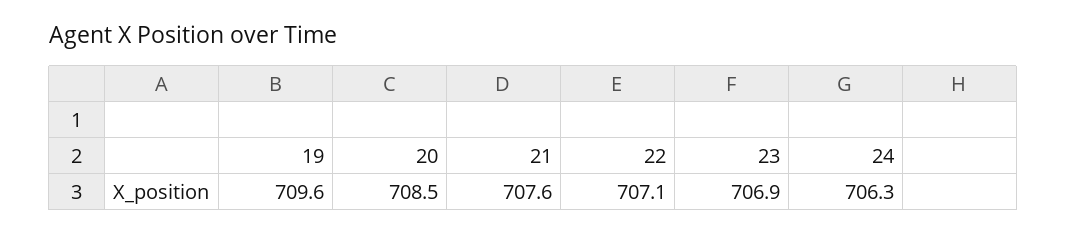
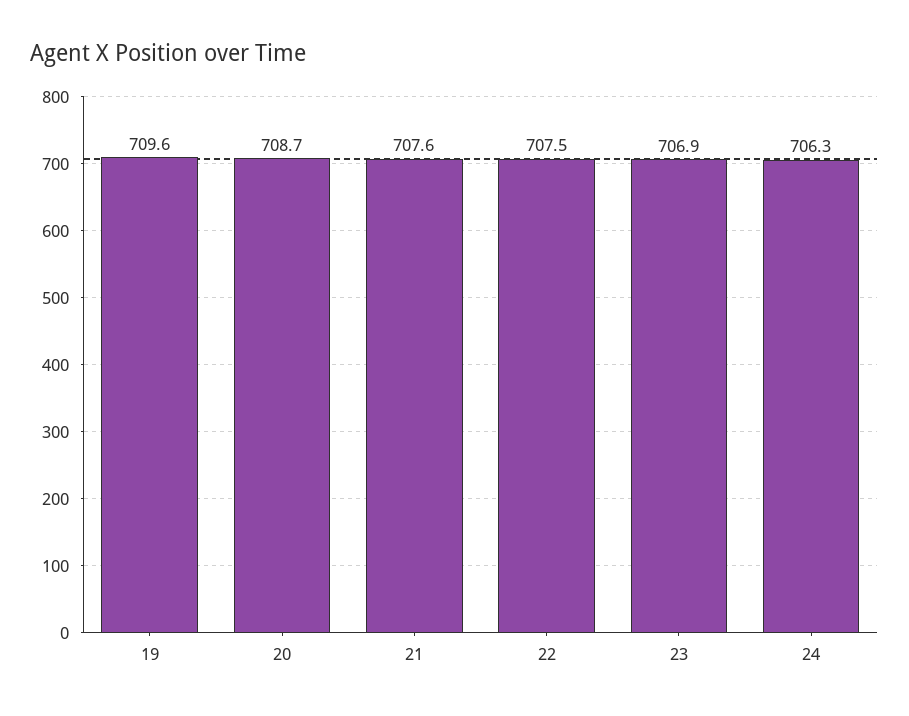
  {
    "19": 709.6,
-   "20": 708.5,
+   "20": 708.7,
    "21": 707.6,
-   "22": 707.1,
+   "22": 707.5,
    "23": 706.9,
    "24": 706.3
  }

